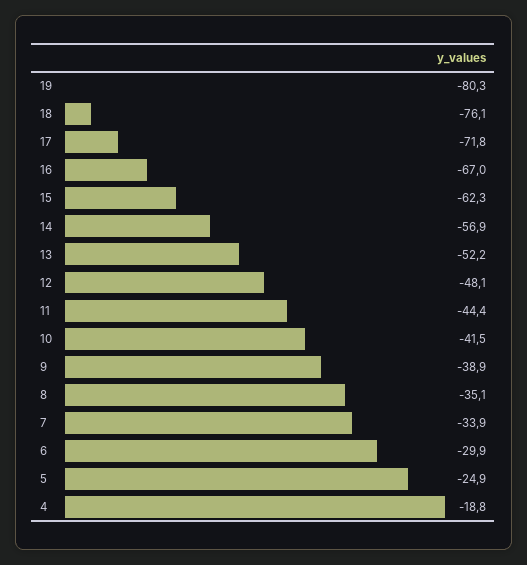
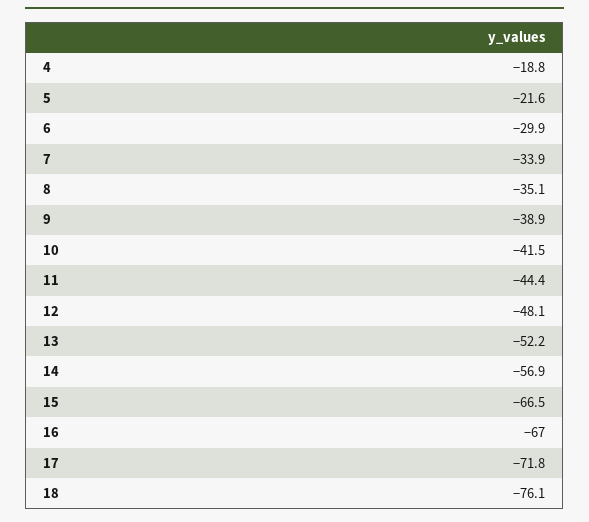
  {
-   "19": -80.3,
    "18": -76.1,
    "17": -71.8,
    "16": -67,
-   "15": -62.3,
+   "15": -66.5,
    "14": -56.9,
    "13": -52.2,
    "12": -48.1,
    "11": -44.4,
    "10": -41.5,
    "9": -38.9,
    "8": -35.1,
    "7": -33.9,
    "6": -29.9,
-   "5": -24.9,
+   "5": -21.6,
    "4": -18.8
  }

